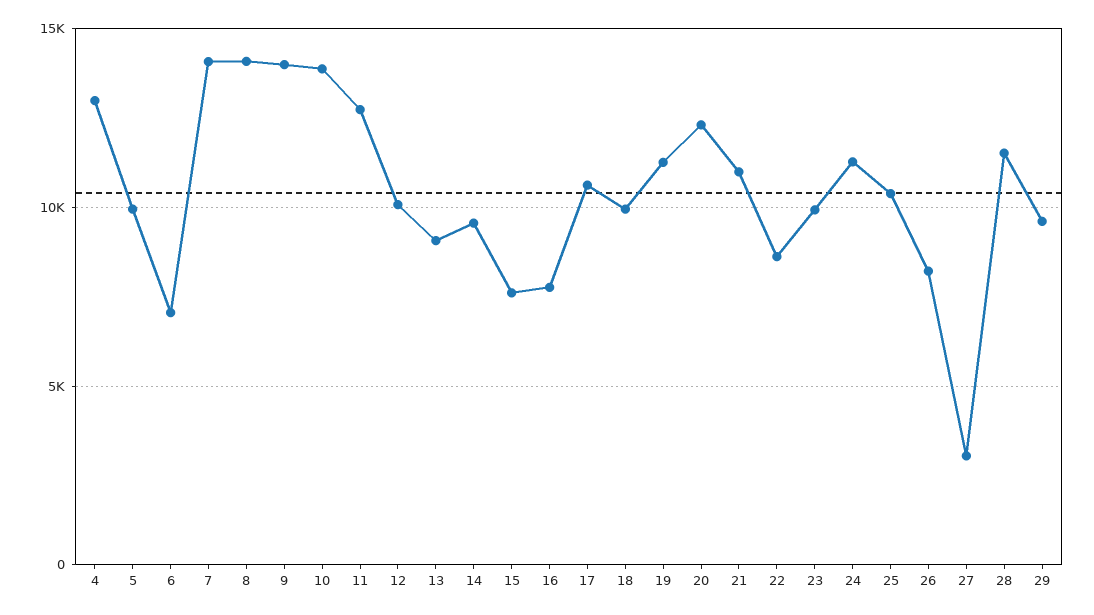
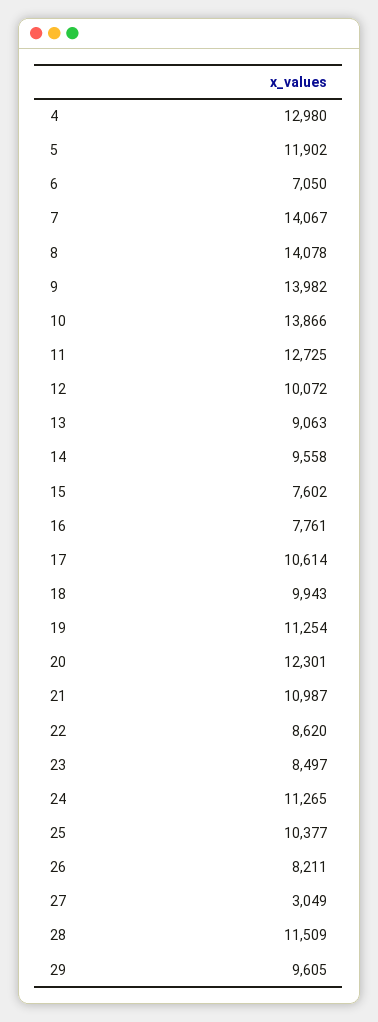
  {
    "4": 12980,
-   "5": 10000,
+   "5": 11902,
    "6": 7050,
    "7": 14067,
    "8": 14078,
    "9": 13982,
    "10": 13866,
    "11": 12725,
    "12": 10072,
    "13": 9063,
    "14": 9558,
    "15": 7602,
    "16": 7761,
    "17": 10614,
    "18": 9943,
    "19": 11254,
    "20": 12301,
    "21": 10987,
    "22": 8620,
-   "23": 10000,
+   "23": 8497,
    "24": 11265,
    "25": 10377,
    "26": 8211,
    "27": 3049,
    "28": 11509,
    "29": 9605
  }

